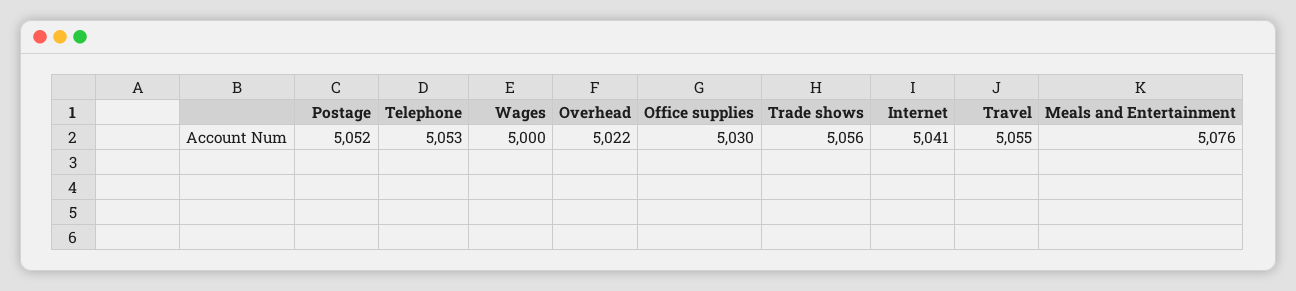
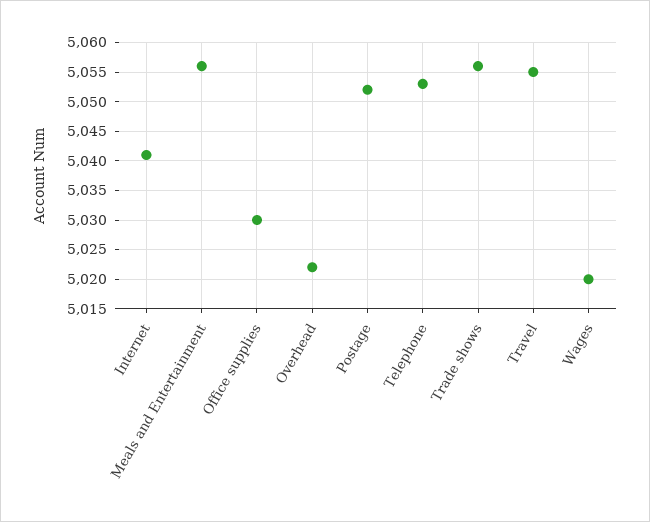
  {
    "Postage": 5052,
    "Telephone": 5053,
-   "Wages": 5000,
+   "Wages": 5020,
    "Overhead": 5022,
    "Office supplies": 5030,
    "Trade shows": 5056,
    "Internet": 5041,
    "Travel": 5055,
-   "Meals and Entertainment": 5076
+   "Meals and Entertainment": 5055
  }

